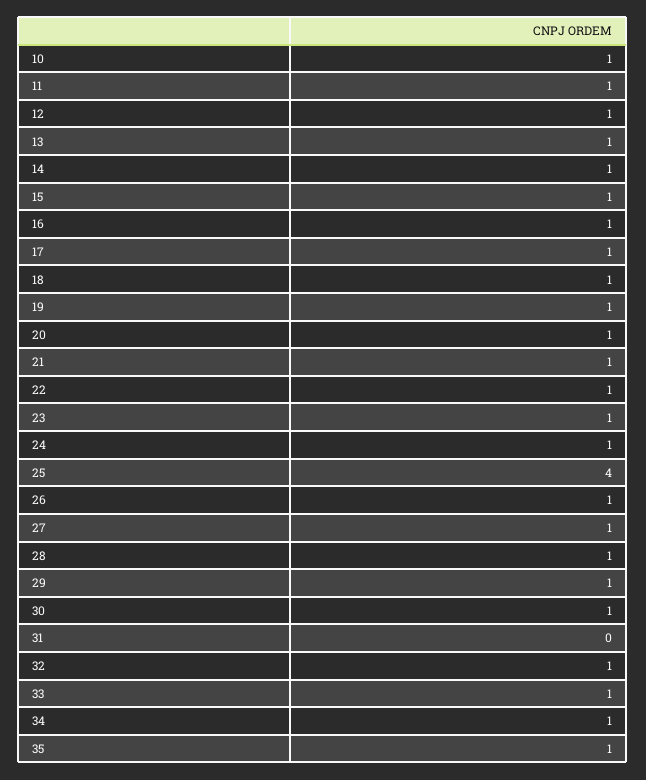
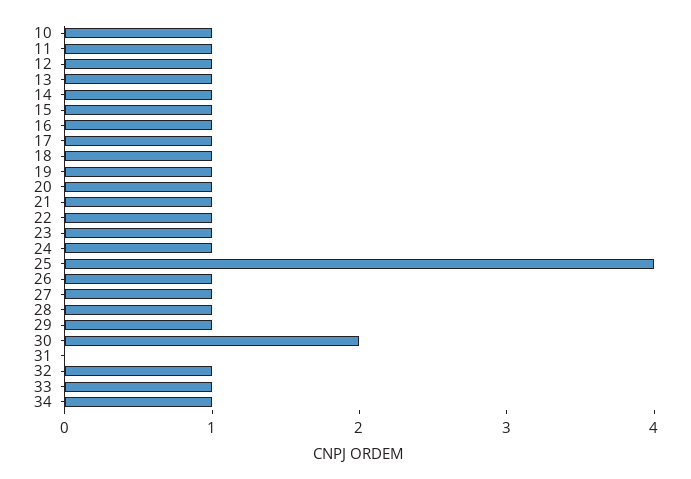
  {
    "10": 1,
    "11": 1,
    "12": 1,
    "13": 1,
    "14": 1,
    "15": 1,
    "16": 1,
    "17": 1,
    "18": 1,
    "19": 1,
    "20": 1,
    "21": 1,
    "22": 1,
    "23": 1,
    "24": 1,
    "25": 4,
    "26": 1,
    "27": 1,
    "28": 1,
    "29": 1,
-   "30": 1,
+   "30": 2,
    "31": 0,
    "32": 1,
    "33": 1,
-   "34": 1,
+   "34": 1
-   "35": 1
  }

